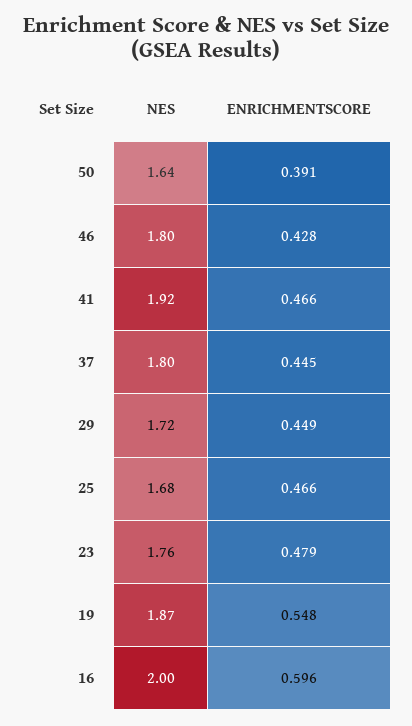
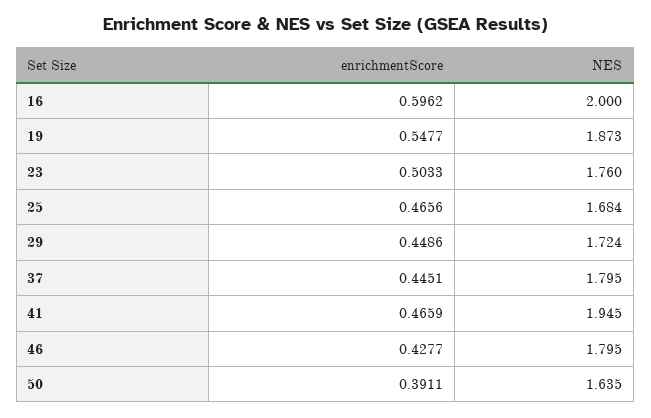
  {
    "NES": {
      "50": 1.635,
      "46": 1.795,
-     "41": 1.92,
+     "41": 1.945,
      "37": 1.795,
      "29": 1.724,
      "25": 1.684,
      "23": 1.76,
      "19": 1.873,
      "16": 2
    },
    "ENRICHMENTSCORE": {
      "50": 0.3911,
      "46": 0.4277,
      "41": 0.4659,
      "37": 0.4451,
      "29": 0.4486,
      "25": 0.4656,
-     "23": 0.479,
+     "23": 0.5033,
      "19": 0.5477,
      "16": 0.5962
    }
  }

